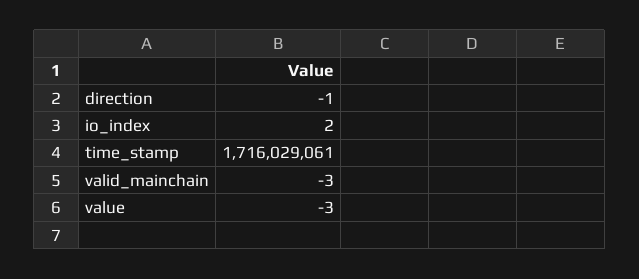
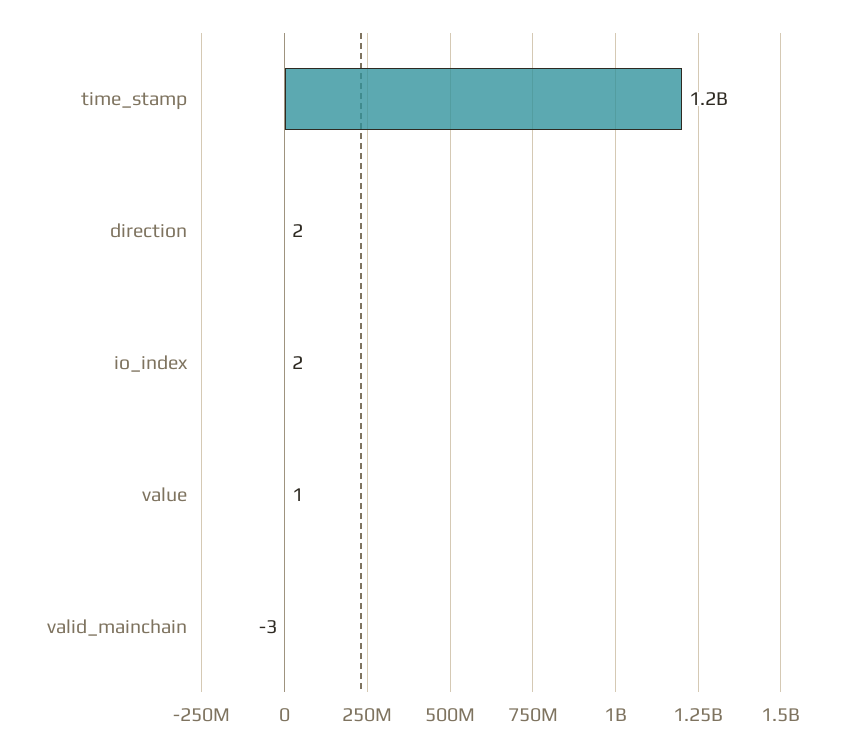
  {
-   "direction": -1,
+   "direction": 2,
    "io_index": 2,
-   "time_stamp": 1716029061,
+   "time_stamp": 1200000000,
    "valid_mainchain": -3,
-   "value": -3
+   "value": 1
  }

